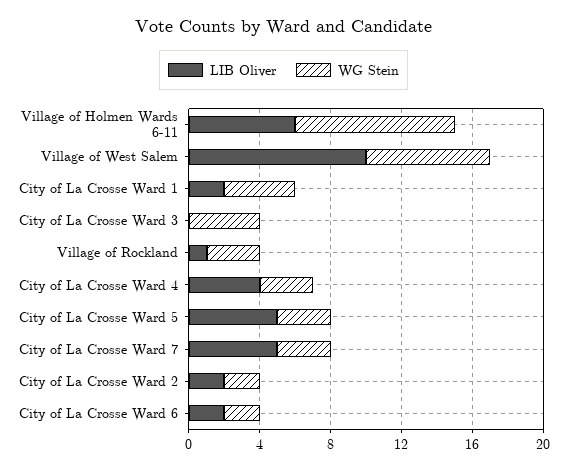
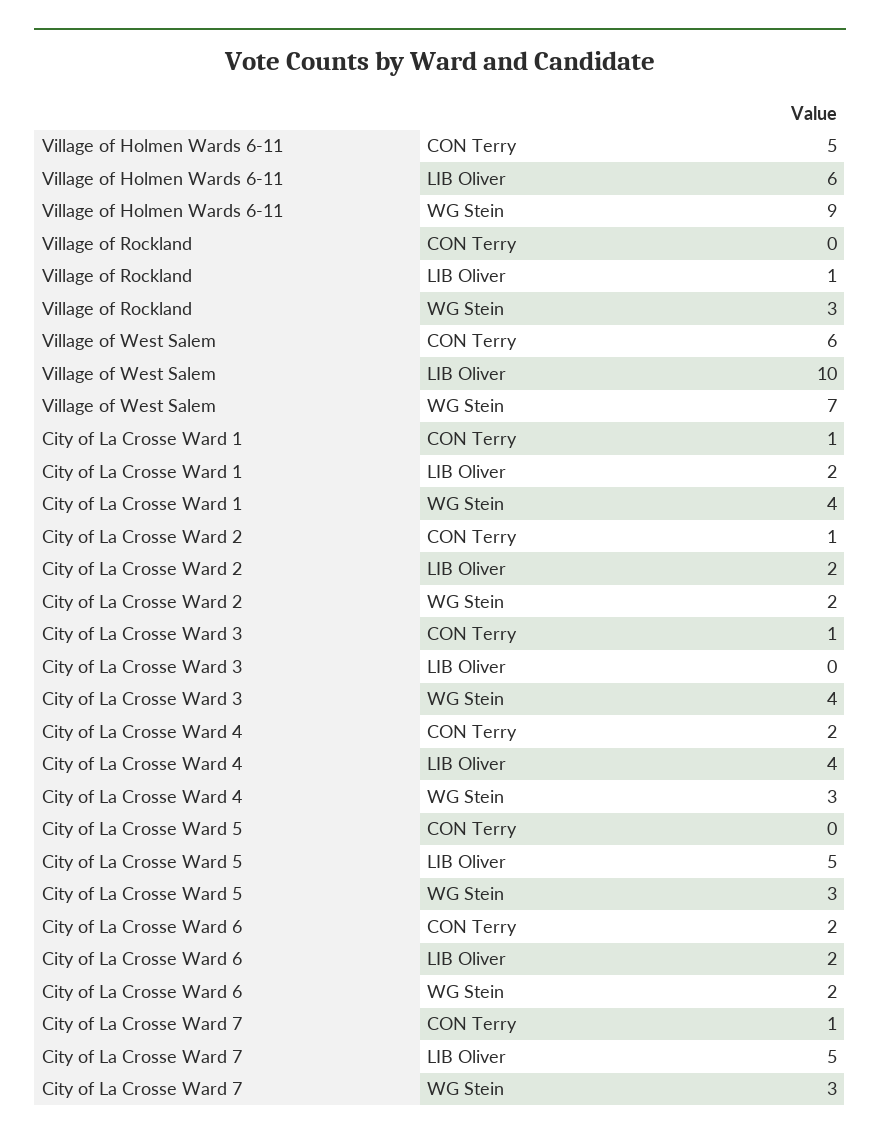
  {
    "LIB Oliver": {
      "Village of Holmen Wards 6-11": 6,
      "Village of West Salem": 10,
      "City of La Crosse Ward 1": 2,
      "City of La Crosse Ward 3": 0,
      "Village of Rockland": 1,
      "City of La Crosse Ward 4": 4,
      "City of La Crosse Ward 5": 5,
      "City of La Crosse Ward 7": 5,
      "City of La Crosse Ward 2": 2,
      "City of La Crosse Ward 6": 2
    },
    "WG Stein": {
      "Village of Holmen Wards 6-11": 9,
      "Village of West Salem": 7,
      "City of La Crosse Ward 1": 4,
      "City of La Crosse Ward 3": 4,
      "Village of Rockland": 3,
      "City of La Crosse Ward 4": 3,
      "City of La Crosse Ward 5": 3,
      "City of La Crosse Ward 7": 3,
      "City of La Crosse Ward 2": 2,
      "City of La Crosse Ward 6": 2
-   }
+   },
+   "CON Terry": {
+     "Village of Holmen Wards 6-11": 5,
+     "Village of Rockland": 0,
+     "Village of West Salem": 6,
+     "City of La Crosse Ward 1": 1,
+     "City of La Crosse Ward 2": 1,
+     "City of La Crosse Ward 3": 1,
+     "City of La Crosse Ward 4": 2,
+     "City of La Crosse Ward 5": 0,
+     "City of La Crosse Ward 6": 2,
+     "City of La Crosse Ward 7": 1
+   }
  }

